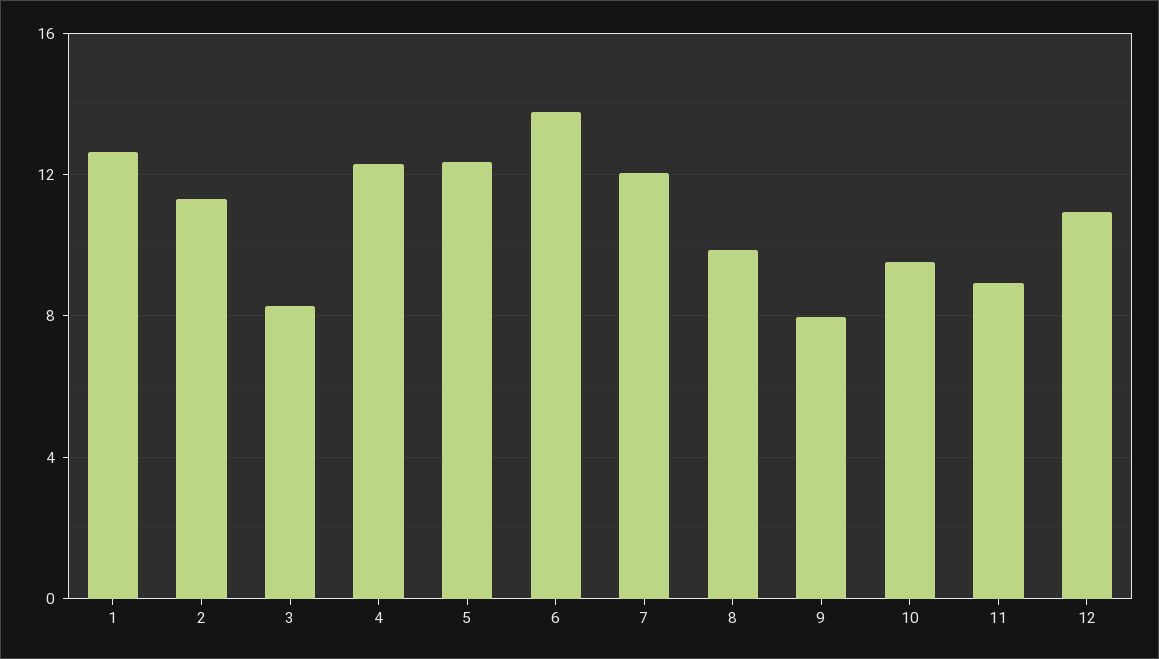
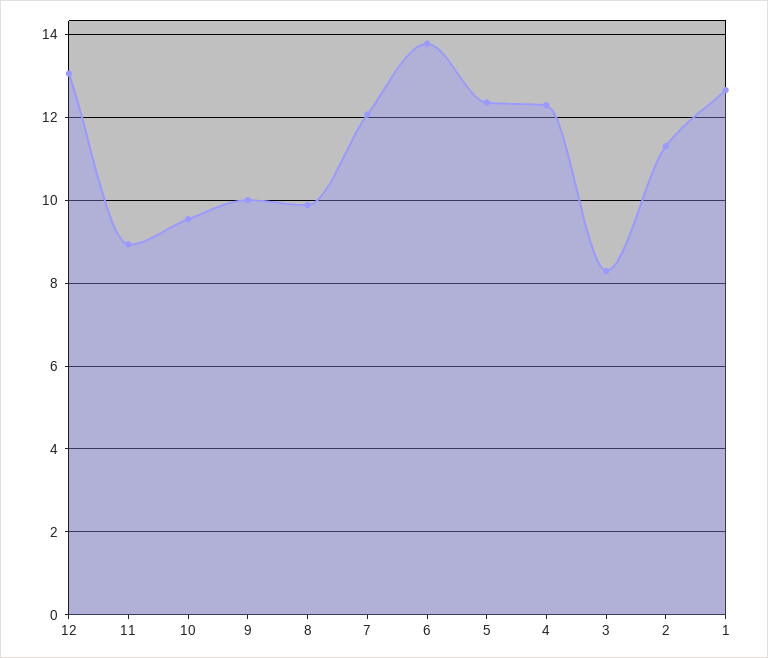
  {
    "1": 12.6,
    "2": 11.4,
    "3": 8.2,
    "4": 12.2,
    "5": 12.4,
    "6": 13.8,
    "7": 12,
    "8": 9.8,
-   "9": 8,
+   "9": 10,
    "10": 9.6,
    "11": 9,
-   "12": 11
+   "12": 13
  }

